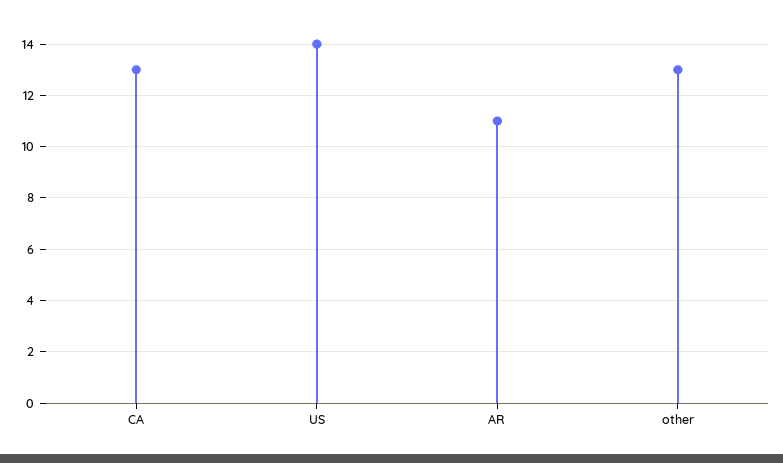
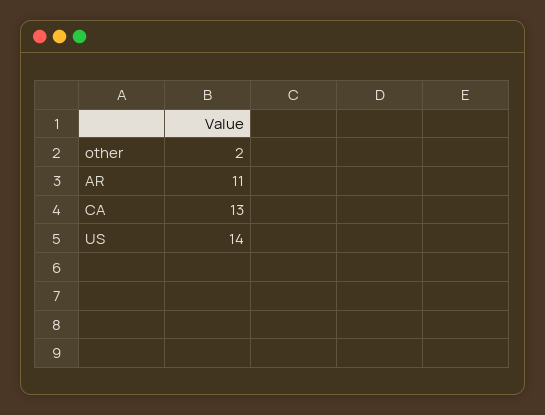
  {
    "CA": 13,
    "US": 14,
    "AR": 11,
-   "other": 13
+   "other": 2
  }

